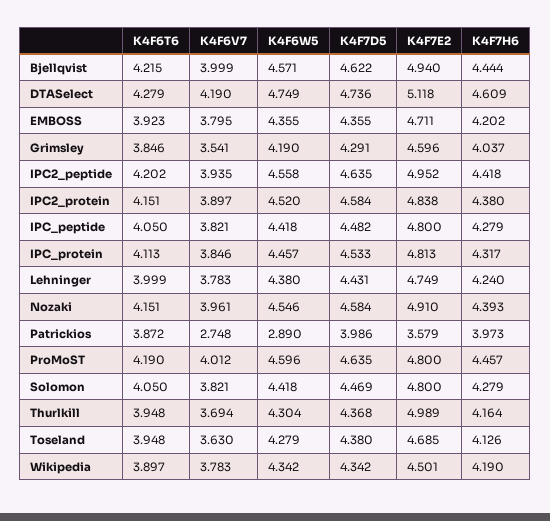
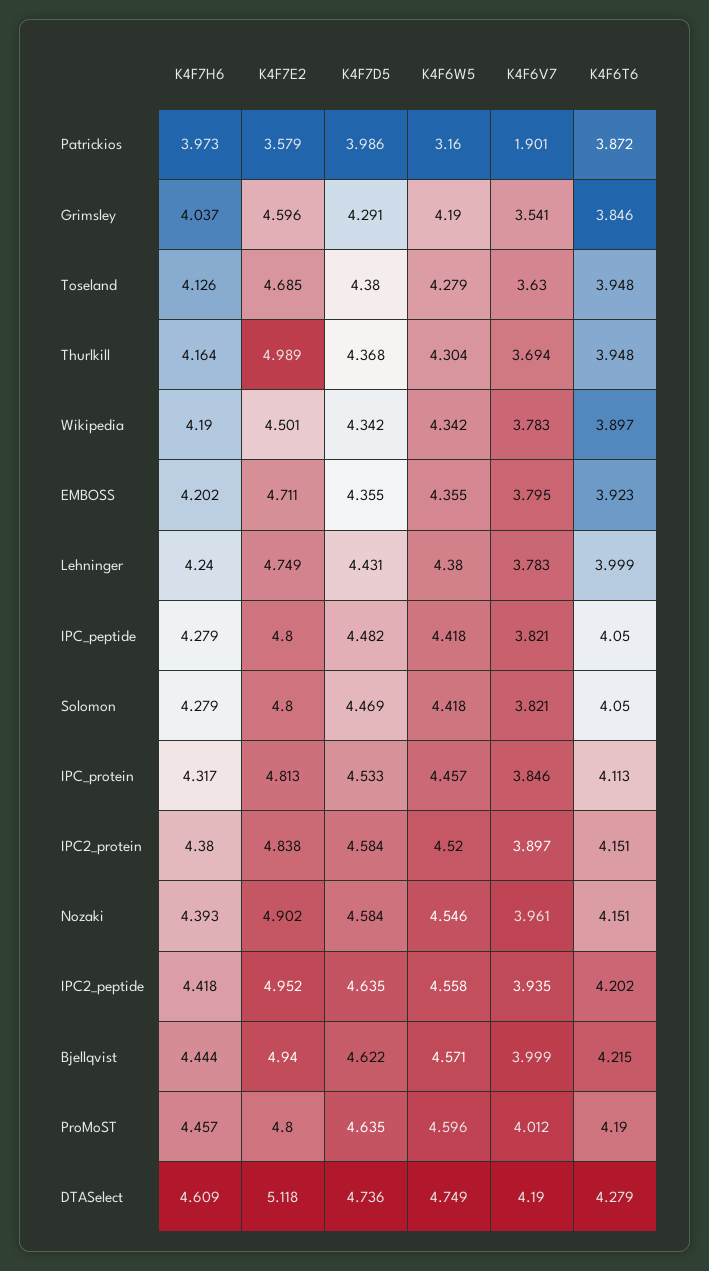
  {
    "K4F6T6": {
      "Bjellqvist": 4.215,
      "DTASelect": 4.279,
      "EMBOSS": 3.923,
      "Grimsley": 3.846,
      "IPC2_peptide": 4.202,
      "IPC2_protein": 4.151,
      "IPC_peptide": 4.05,
      "IPC_protein": 4.113,
      "Lehninger": 3.999,
      "Nozaki": 4.151,
      "Patrickios": 3.872,
      "ProMoST": 4.19,
      "Solomon": 4.05,
      "Thurlkill": 3.948,
      "Toseland": 3.948,
      "Wikipedia": 3.897
    },
    "K4F6V7": {
      "Bjellqvist": 3.999,
      "DTASelect": 4.19,
      "EMBOSS": 3.795,
      "Grimsley": 3.541,
      "IPC2_peptide": 3.935,
      "IPC2_protein": 3.897,
      "IPC_peptide": 3.821,
      "IPC_protein": 3.846,
      "Lehninger": 3.783,
      "Nozaki": 3.961,
-     "Patrickios": 2.748,
+     "Patrickios": 1.901,
      "ProMoST": 4.012,
      "Solomon": 3.821,
      "Thurlkill": 3.694,
      "Toseland": 3.63,
      "Wikipedia": 3.783
    },
    "K4F6W5": {
      "Bjellqvist": 4.571,
      "DTASelect": 4.749,
      "EMBOSS": 4.355,
      "Grimsley": 4.19,
      "IPC2_peptide": 4.558,
      "IPC2_protein": 4.52,
      "IPC_peptide": 4.418,
      "IPC_protein": 4.457,
      "Lehninger": 4.38,
      "Nozaki": 4.546,
-     "Patrickios": 2.89,
+     "Patrickios": 3.16,
      "ProMoST": 4.596,
      "Solomon": 4.418,
      "Thurlkill": 4.304,
      "Toseland": 4.279,
      "Wikipedia": 4.342
    },
    "K4F7D5": {
      "Bjellqvist": 4.622,
      "DTASelect": 4.736,
      "EMBOSS": 4.355,
      "Grimsley": 4.291,
      "IPC2_peptide": 4.635,
      "IPC2_protein": 4.584,
      "IPC_peptide": 4.482,
      "IPC_protein": 4.533,
      "Lehninger": 4.431,
      "Nozaki": 4.584,
      "Patrickios": 3.986,
      "ProMoST": 4.635,
      "Solomon": 4.469,
      "Thurlkill": 4.368,
      "Toseland": 4.38,
      "Wikipedia": 4.342
    },
    "K4F7E2": {
      "Bjellqvist": 4.94,
      "DTASelect": 5.118,
      "EMBOSS": 4.711,
      "Grimsley": 4.596,
      "IPC2_peptide": 4.952,
      "IPC2_protein": 4.838,
      "IPC_peptide": 4.8,
      "IPC_protein": 4.813,
      "Lehninger": 4.749,
-     "Nozaki": 4.91,
+     "Nozaki": 4.902,
      "Patrickios": 3.579,
      "ProMoST": 4.8,
      "Solomon": 4.8,
      "Thurlkill": 4.989,
      "Toseland": 4.685,
      "Wikipedia": 4.501
    },
    "K4F7H6": {
      "Bjellqvist": 4.444,
      "DTASelect": 4.609,
      "EMBOSS": 4.202,
      "Grimsley": 4.037,
      "IPC2_peptide": 4.418,
      "IPC2_protein": 4.38,
      "IPC_peptide": 4.279,
      "IPC_protein": 4.317,
      "Lehninger": 4.24,
      "Nozaki": 4.393,
      "Patrickios": 3.973,
      "ProMoST": 4.457,
      "Solomon": 4.279,
      "Thurlkill": 4.164,
      "Toseland": 4.126,
      "Wikipedia": 4.19
    }
  }

